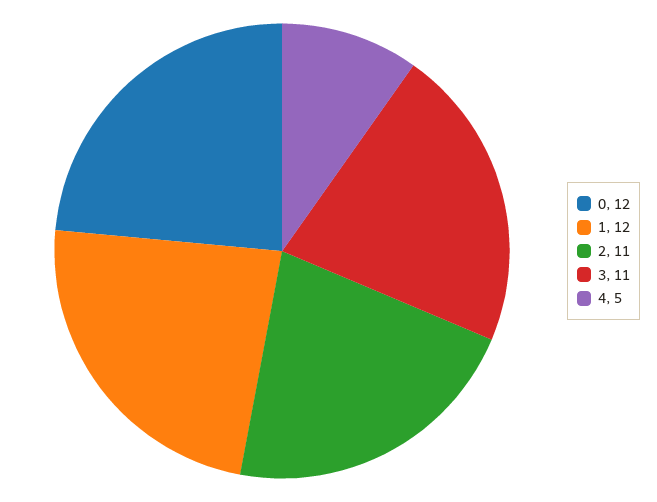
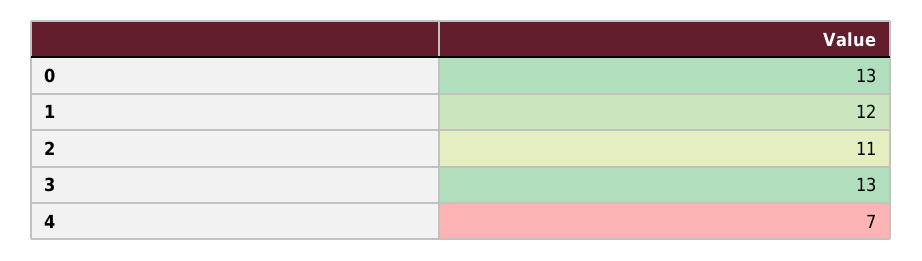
  {
-   "0": 12,
+   "0": 13,
    "1": 12,
    "2": 11,
-   "3": 11,
+   "3": 13,
-   "4": 5
+   "4": 7
  }

